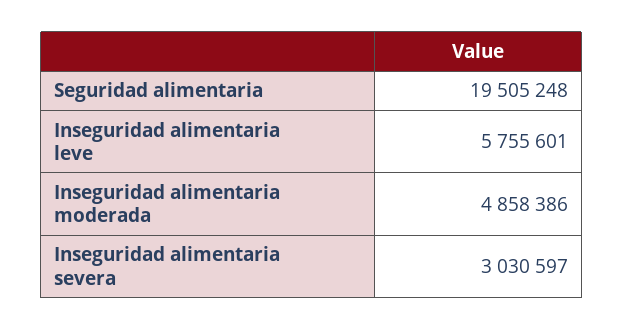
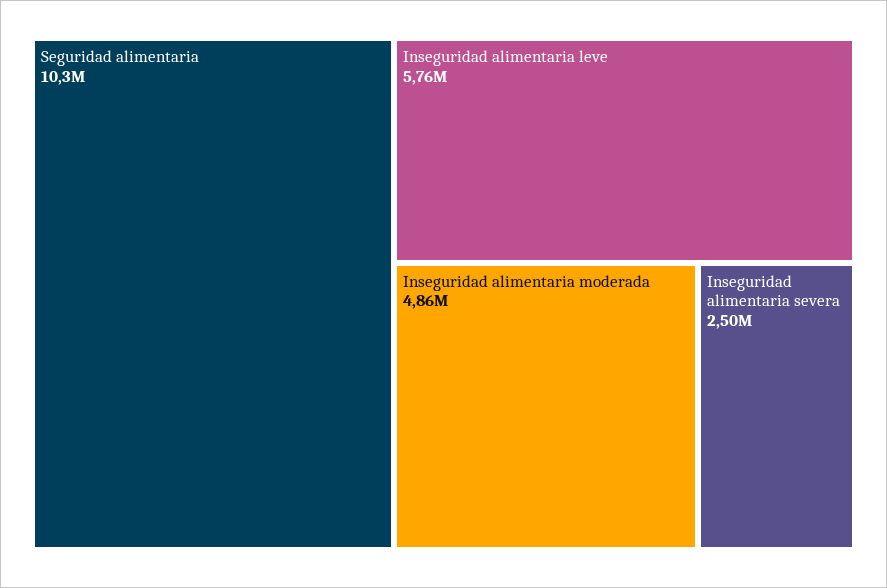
  {
-   "Seguridad alimentaria": 19505248,
+   "Seguridad alimentaria": 10300000,
    "Inseguridad alimentaria leve": 5755601,
    "Inseguridad alimentaria moderada": 4858386,
-   "Inseguridad alimentaria severa": 3030597
+   "Inseguridad alimentaria severa": 2500000
  }

